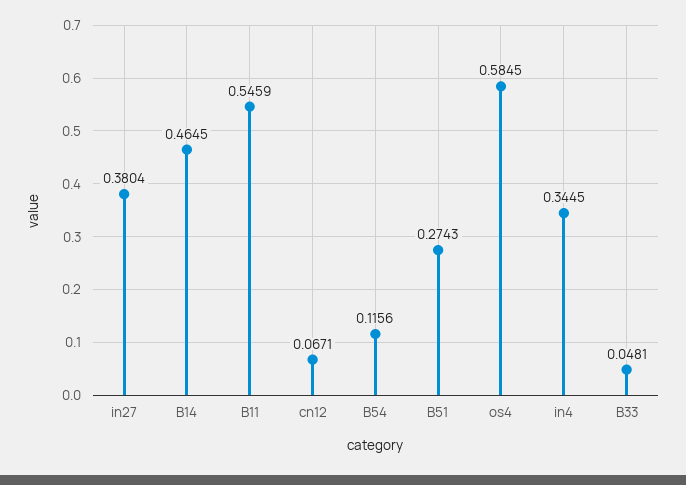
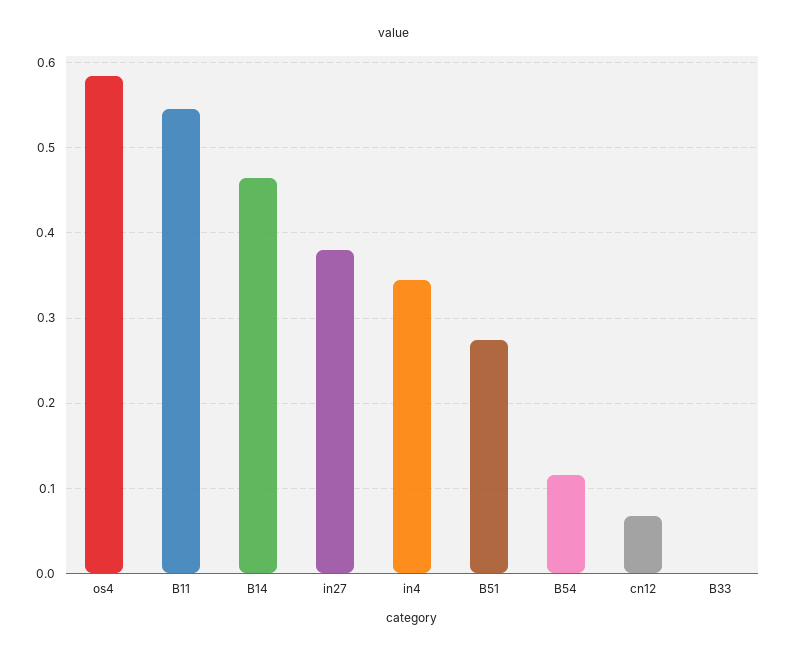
  {
    "in27": 0.3804,
    "B14": 0.4645,
    "B11": 0.5459,
    "cn12": 0.0671,
    "B54": 0.1156,
    "B51": 0.2743,
    "os4": 0.5845,
    "in4": 0.3445,
-   "B33": 0.0481
+   "B33": 0
  }

